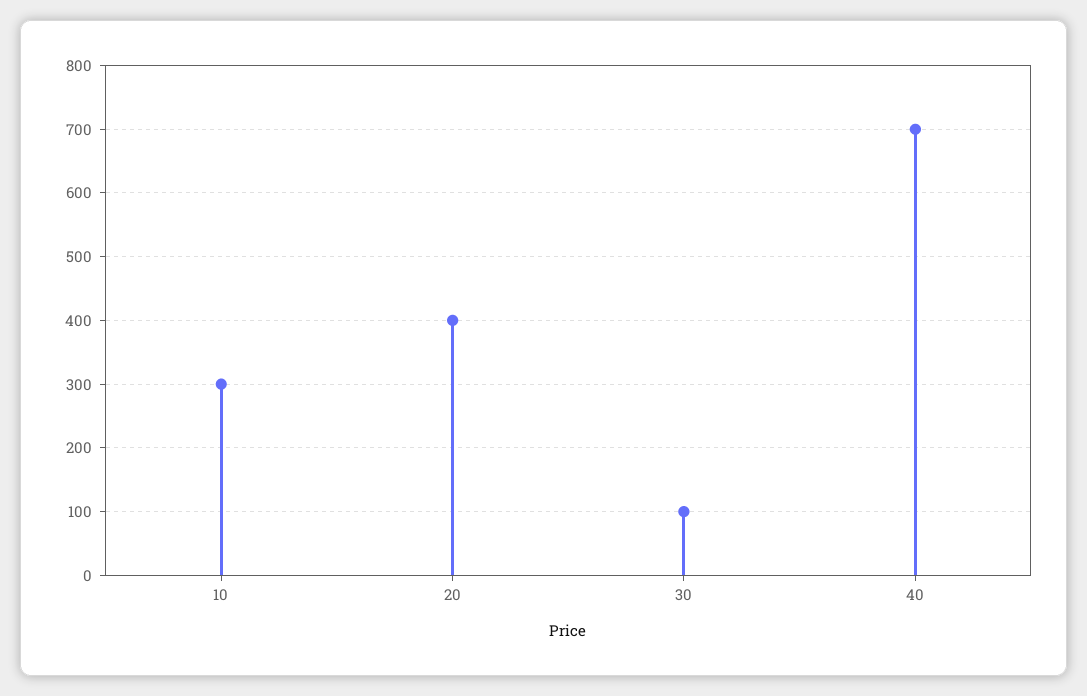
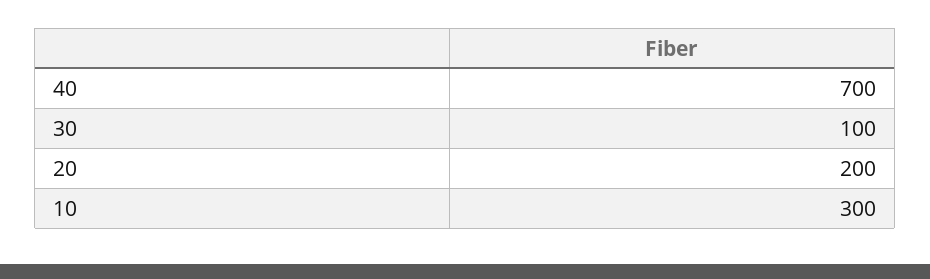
  {
    "10": 300,
-   "20": 400,
+   "20": 200,
    "30": 100,
    "40": 700
  }

